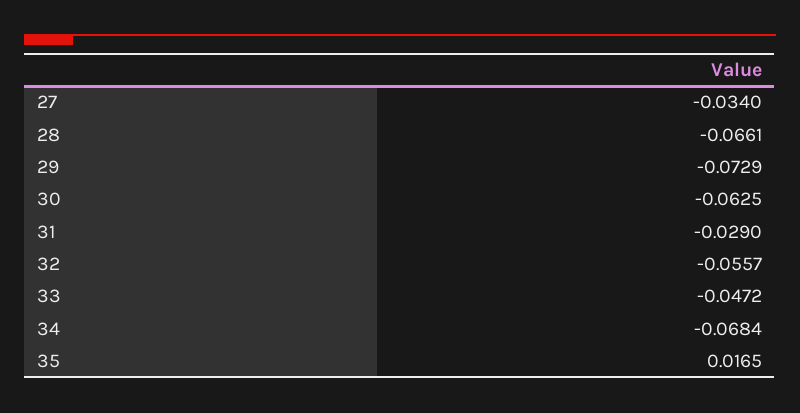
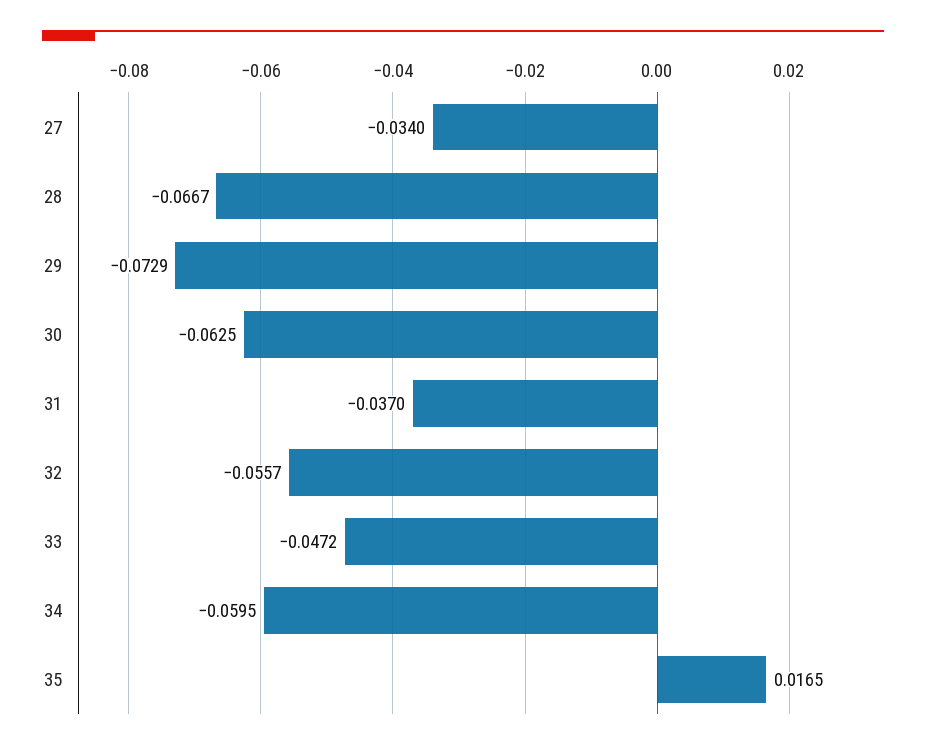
  {
    "27": -0.034,
-   "28": -0.0661,
+   "28": -0.0667,
    "29": -0.0729,
    "30": -0.0625,
-   "31": -0.029,
+   "31": -0.037,
    "32": -0.0557,
    "33": -0.0472,
-   "34": -0.0684,
+   "34": -0.0595,
    "35": 0.0165
  }

